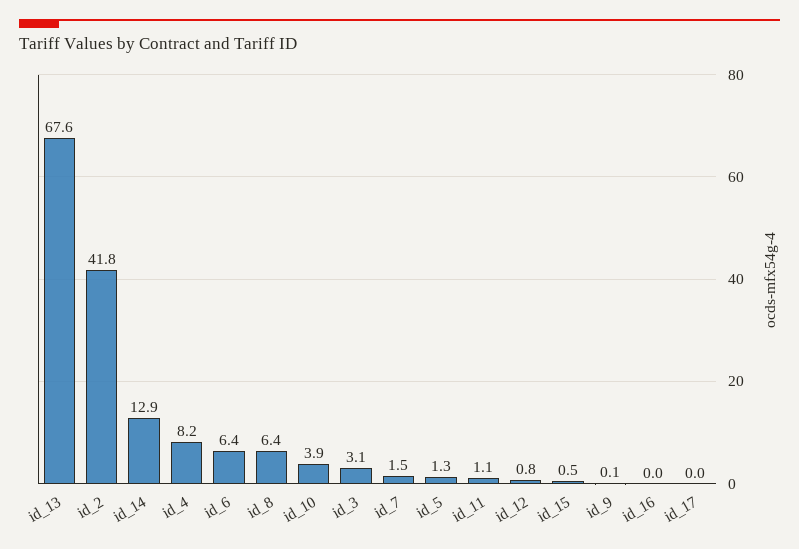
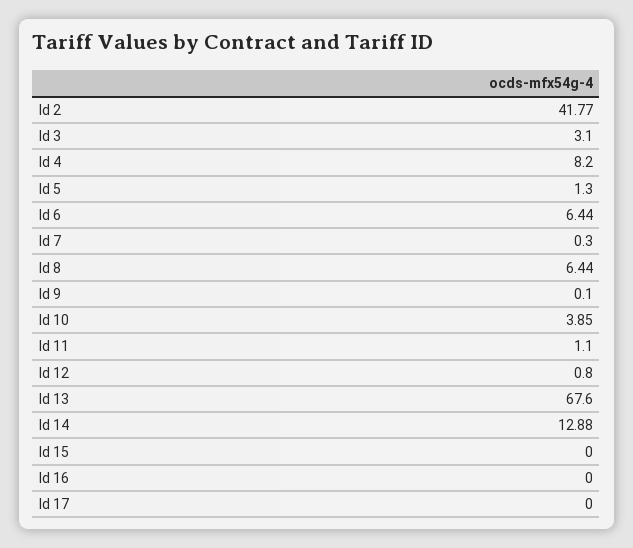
  {
    "id_13": 67.6,
    "id_2": 41.77,
    "id_14": 12.88,
    "id_4": 8.2,
    "id_6": 6.44,
    "id_8": 6.44,
    "id_10": 3.85,
    "id_3": 3.1,
-   "id_7": 1.5,
+   "id_7": 0.3,
    "id_5": 1.3,
    "id_11": 1.1,
    "id_12": 0.8,
-   "id_15": 0.5,
+   "id_15": 0,
    "id_9": 0.1,
    "id_16": 0,
    "id_17": 0
  }

